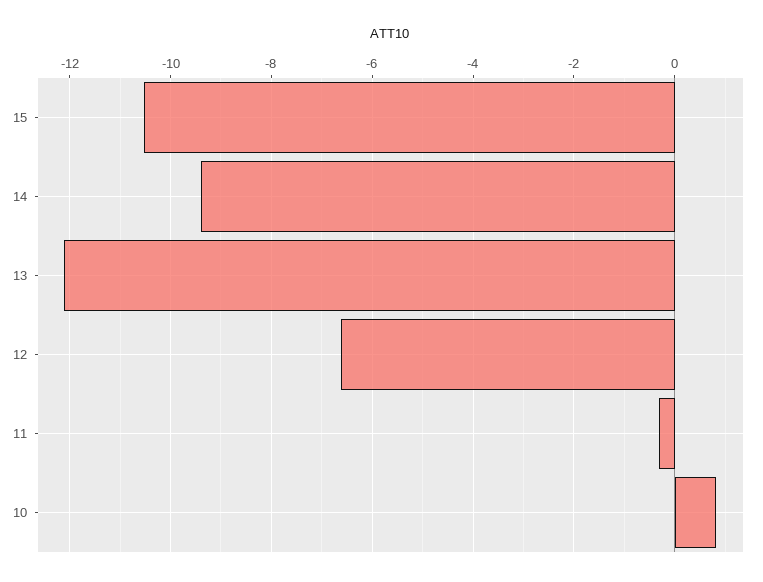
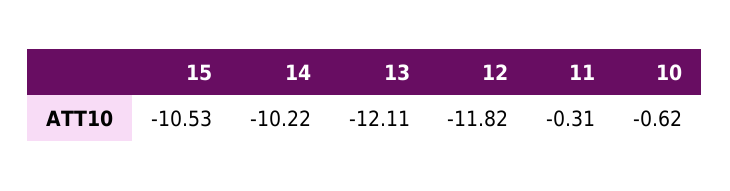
  {
    "15": -10.53,
-   "14": -9.4,
+   "14": -10.22,
    "13": -12.11,
-   "12": -6.6,
+   "12": -11.82,
    "11": -0.31,
-   "10": 0.8
+   "10": -0.62
  }

